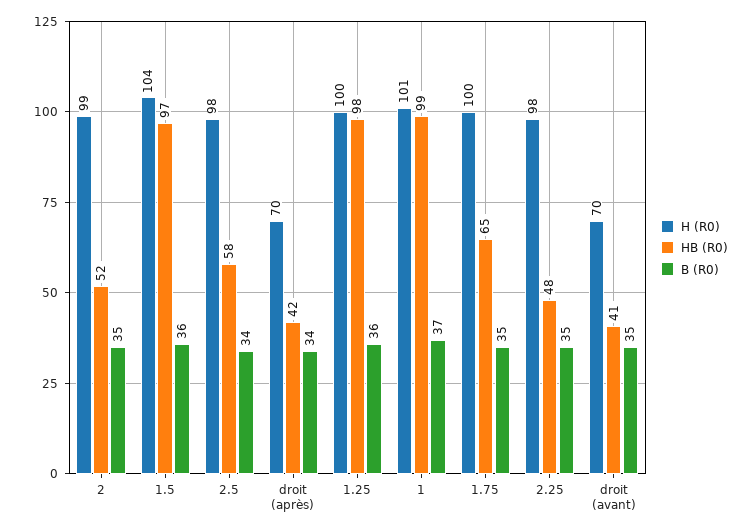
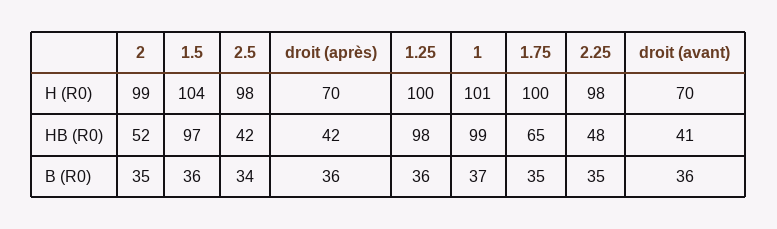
  {
    "H (R0)": {
      "2": 99,
      "1.5": 104,
      "2.5": 98,
      "droit (après)": 70,
      "1.25": 100,
      "1": 101,
      "1.75": 100,
      "2.25": 98,
      "droit (avant)": 70
    },
    "HB (R0)": {
      "2": 52,
      "1.5": 97,
-     "2.5": 58,
+     "2.5": 42,
      "droit (après)": 42,
      "1.25": 98,
      "1": 99,
      "1.75": 65,
      "2.25": 48,
      "droit (avant)": 41
    },
    "B (R0)": {
      "2": 35,
      "1.5": 36,
      "2.5": 34,
-     "droit (après)": 34,
+     "droit (après)": 36,
      "1.25": 36,
      "1": 37,
      "1.75": 35,
      "2.25": 35,
-     "droit (avant)": 35
+     "droit (avant)": 36
    }
  }

